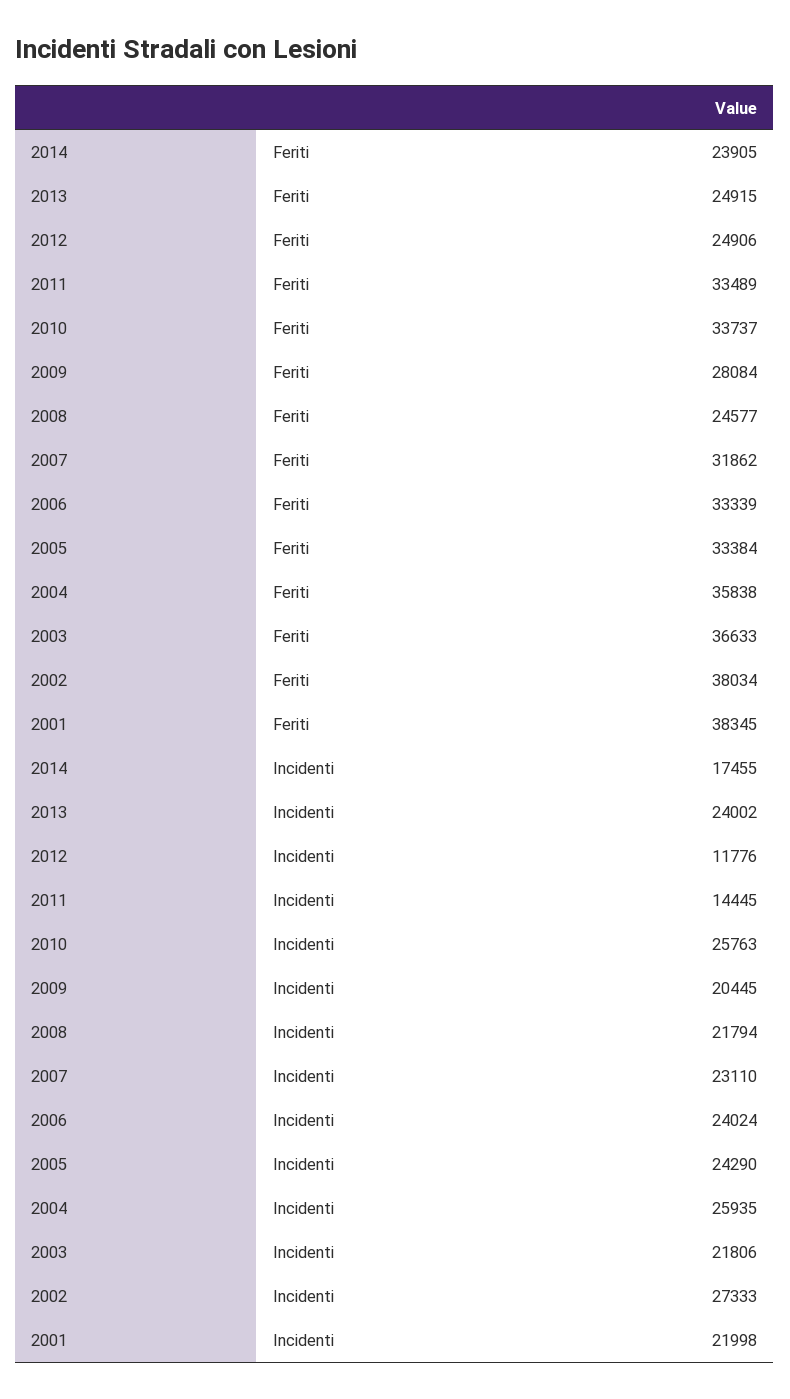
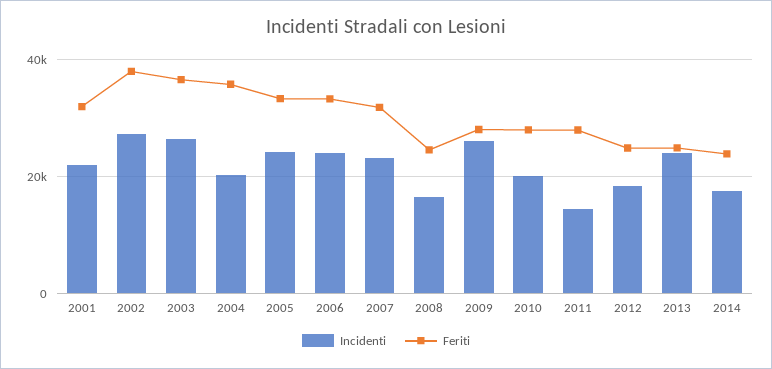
  {
    "Feriti": {
      "2014": 23905,
      "2013": 24915,
      "2012": 24906,
-     "2011": 33489,
+     "2011": 28000,
-     "2010": 33737,
+     "2010": 28000,
      "2009": 28084,
      "2008": 24577,
      "2007": 31862,
      "2006": 33339,
      "2005": 33384,
      "2004": 35838,
      "2003": 36633,
      "2002": 38034,
-     "2001": 38345
+     "2001": 32000
    },
    "Incidenti": {
      "2014": 17455,
      "2013": 24002,
-     "2012": 11776,
+     "2012": 18000,
      "2011": 14445,
-     "2010": 25763,
+     "2010": 20000,
-     "2009": 20445,
+     "2009": 26000,
-     "2008": 21794,
+     "2008": 16000,
      "2007": 23110,
      "2006": 24024,
      "2005": 24290,
-     "2004": 25935,
+     "2004": 20000,
-     "2003": 21806,
+     "2003": 26000,
      "2002": 27333,
      "2001": 21998
    }
  }

